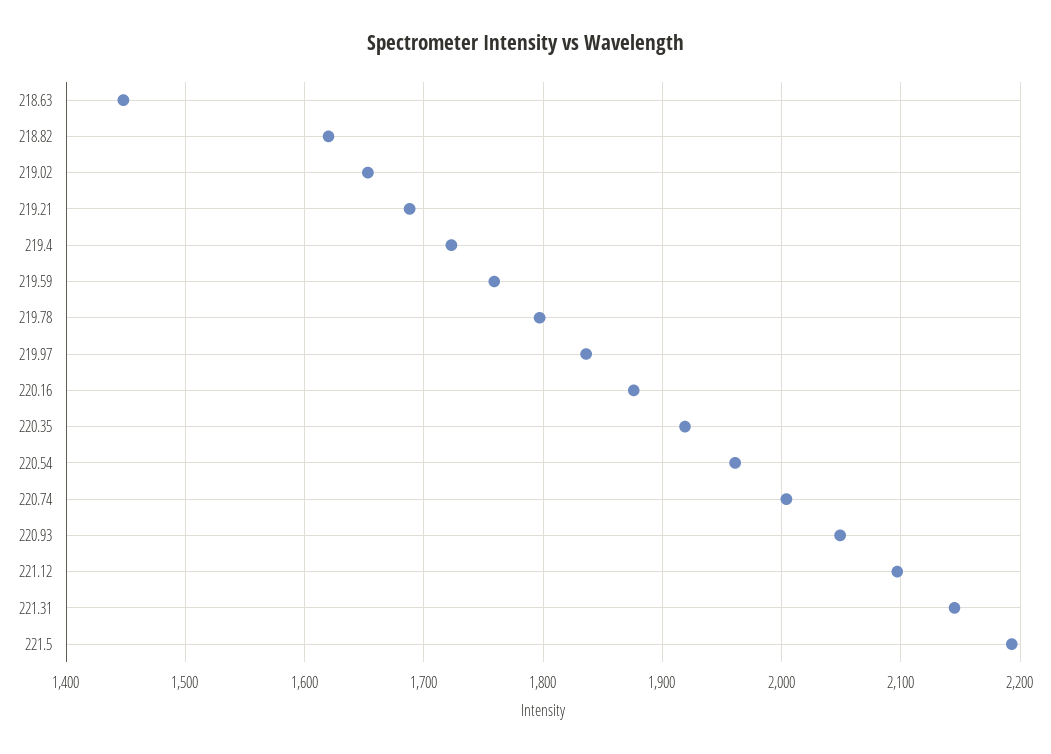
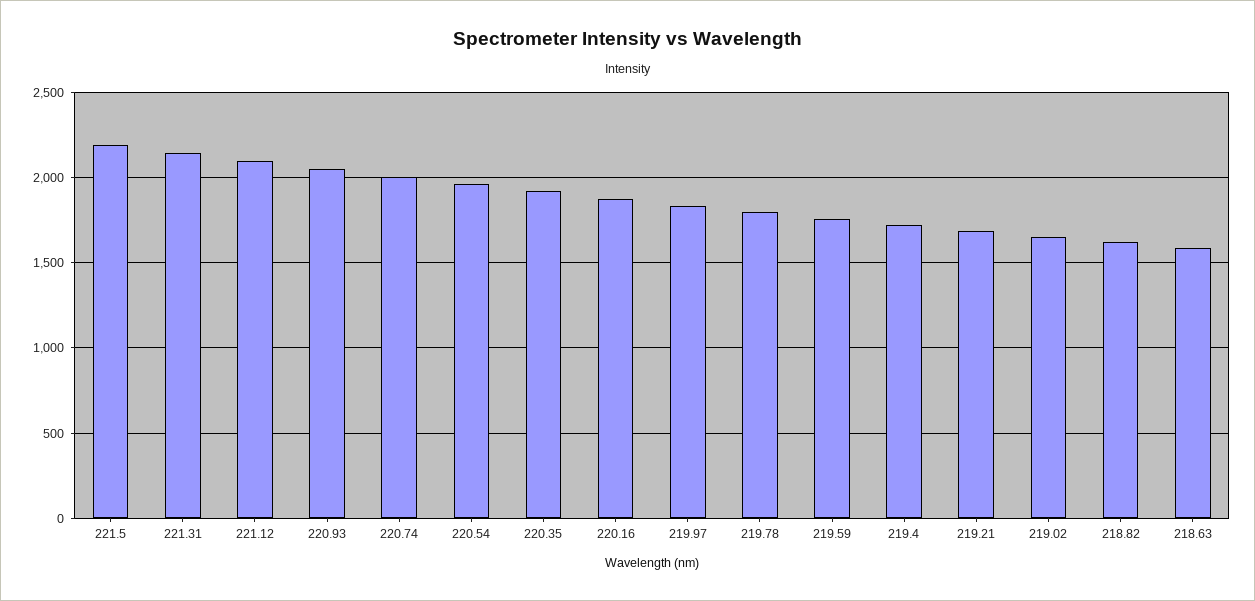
  {
-   "218.63": 1450,
+   "218.63": 1600,
    "218.82": 1620,
    "219.02": 1650,
    "219.21": 1690,
    "219.4": 1720,
    "219.59": 1760,
    "219.78": 1800,
    "219.97": 1840,
    "220.16": 1880,
    "220.35": 1920,
    "220.54": 1960,
    "220.74": 2000,
    "220.93": 2050,
    "221.12": 2100,
    "221.31": 2150,
    "221.5": 2190
  }

